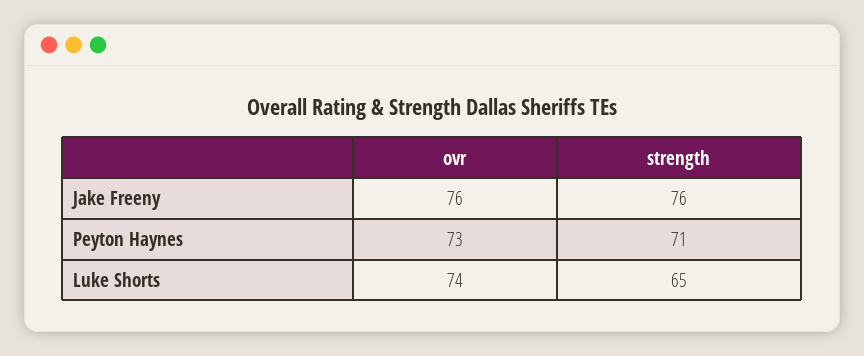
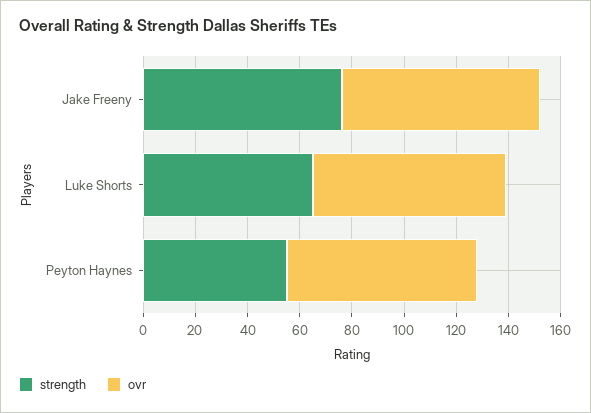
  {
    "ovr": {
      "Jake Freeny": 76,
      "Peyton Haynes": 73,
      "Luke Shorts": 74
    },
    "strength": {
      "Jake Freeny": 76,
-     "Peyton Haynes": 71,
+     "Peyton Haynes": 55,
      "Luke Shorts": 65
    }
  }

